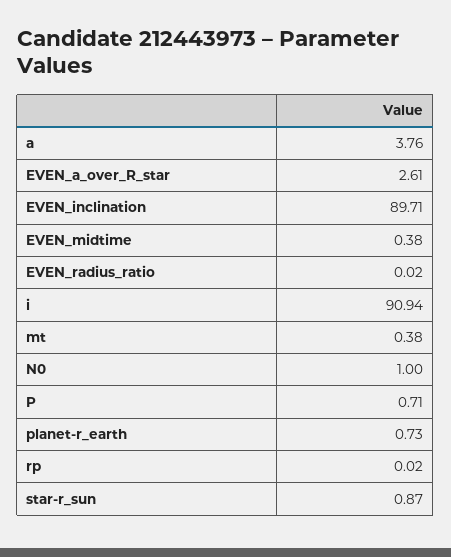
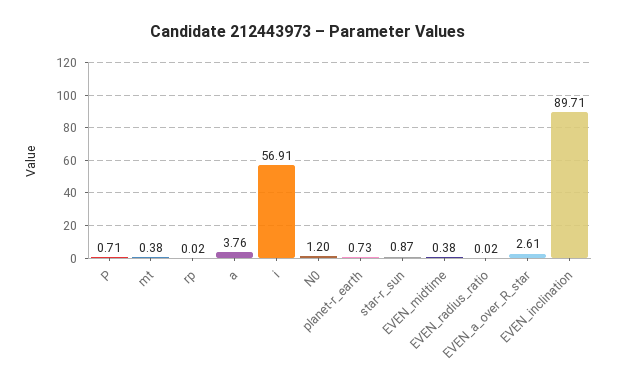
  {
    "a": 3.76,
    "EVEN_a_over_R_star": 2.61,
    "EVEN_inclination": 89.71,
    "EVEN_midtime": 0.38,
    "EVEN_radius_ratio": 0.02,
-   "i": 90.94,
+   "i": 56.91,
    "mt": 0.38,
-   "N0": 1,
+   "N0": 1.2,
    "P": 0.71,
    "planet-r_earth": 0.73,
    "rp": 0.02,
    "star-r_sun": 0.87
  }

